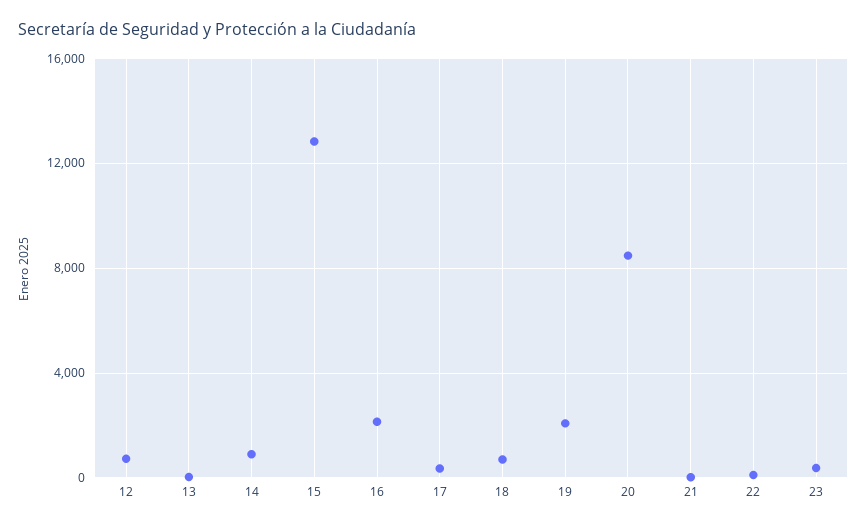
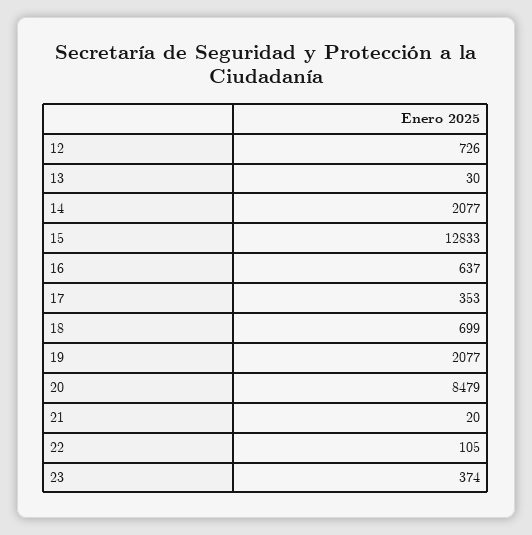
  {
    "12": 726,
    "13": 30,
-   "14": 1000,
+   "14": 2077,
    "15": 12833,
-   "16": 2000,
+   "16": 637,
    "17": 353,
    "18": 699,
    "19": 2077,
    "20": 8479,
    "21": 20,
    "22": 105,
    "23": 374
  }

